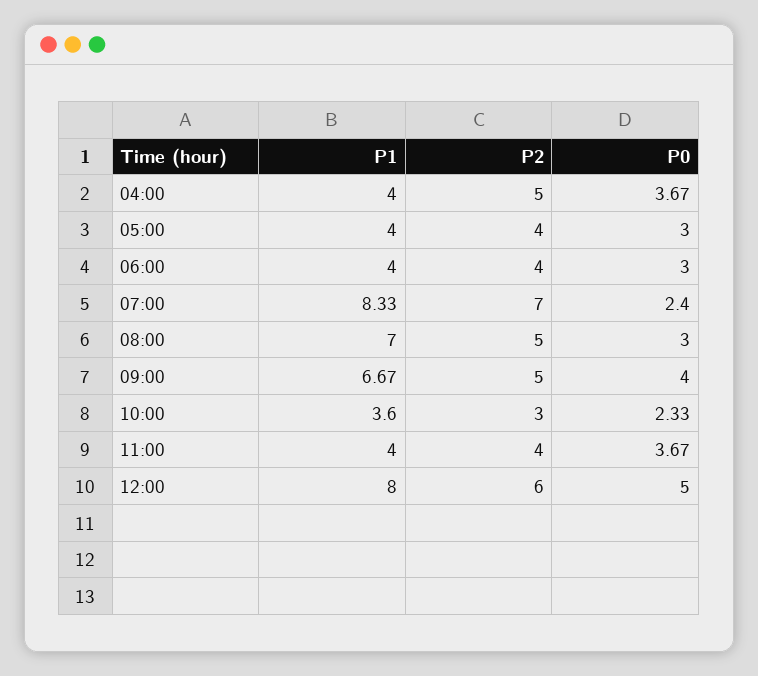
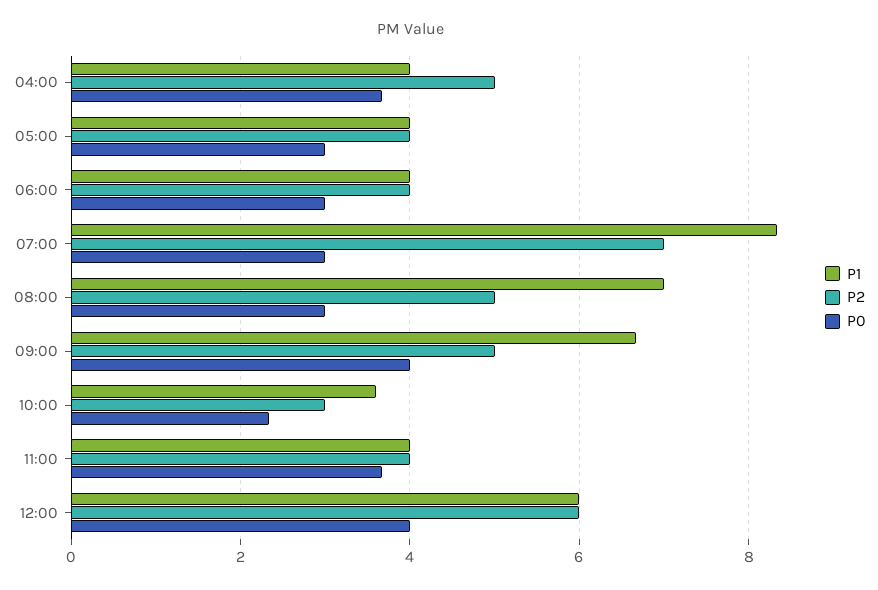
  {
    "P1": {
      "04:00": 4,
      "05:00": 4,
      "06:00": 4,
      "07:00": 8.33,
      "08:00": 7,
      "09:00": 6.67,
      "10:00": 3.6,
      "11:00": 4,
-     "12:00": 8
+     "12:00": 6
    },
    "P2": {
      "04:00": 5,
      "05:00": 4,
      "06:00": 4,
      "07:00": 7,
      "08:00": 5,
      "09:00": 5,
      "10:00": 3,
      "11:00": 4,
      "12:00": 6
    },
    "P0": {
      "04:00": 3.67,
      "05:00": 3,
      "06:00": 3,
-     "07:00": 2.4,
+     "07:00": 3,
      "08:00": 3,
      "09:00": 4,
      "10:00": 2.33,
      "11:00": 3.67,
-     "12:00": 5
+     "12:00": 4
    }
  }

